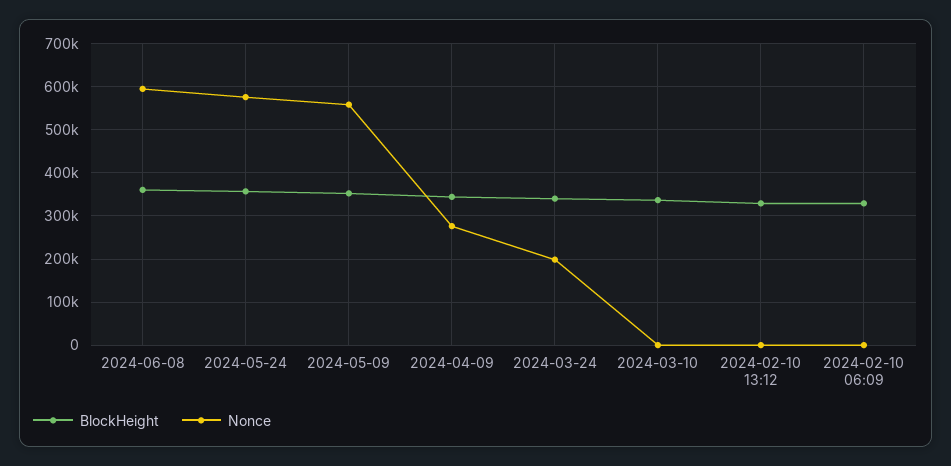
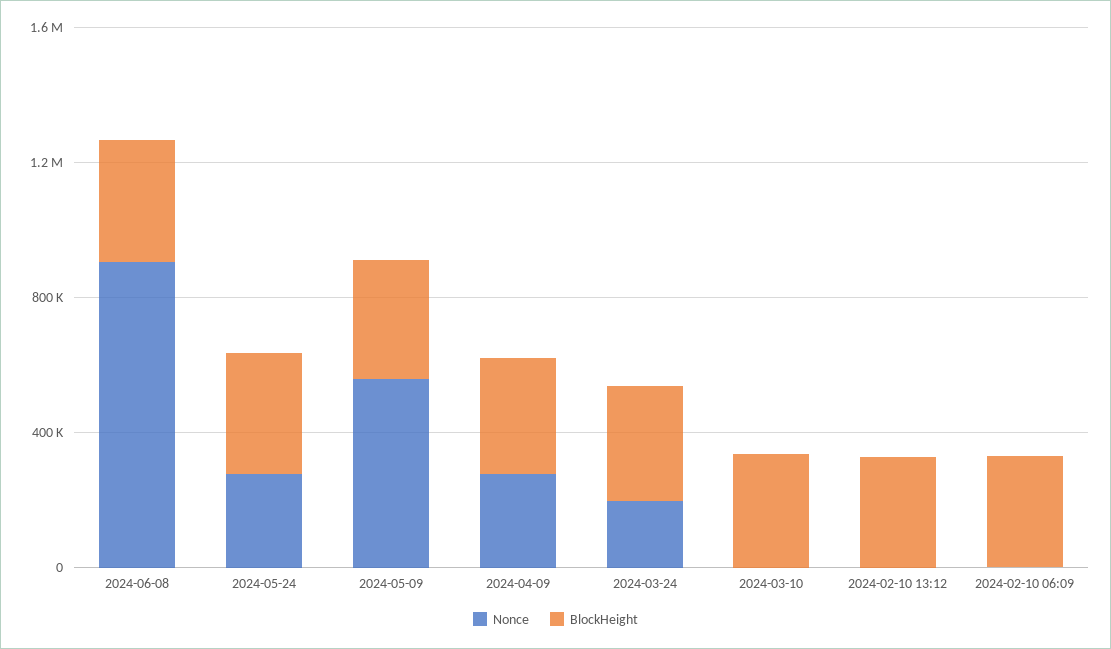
  {
    "BlockHeight": {
      "2024-06-08": 360000,
      "2024-05-24": 360000,
      "2024-05-09": 360000,
      "2024-04-09": 340000,
      "2024-03-24": 340000,
      "2024-03-10": 340000,
      "2024-02-10 13:12": 320000,
      "2024-02-10 06:09": 320000
    },
    "Nonce": {
-     "2024-06-08": 600000,
+     "2024-06-08": 900000,
-     "2024-05-24": 580000,
+     "2024-05-24": 300000,
      "2024-05-09": 560000,
      "2024-04-09": 280000,
      "2024-03-24": 200000,
      "2024-03-10": 0,
      "2024-02-10 13:12": 0,
      "2024-02-10 06:09": 0
    }
  }

